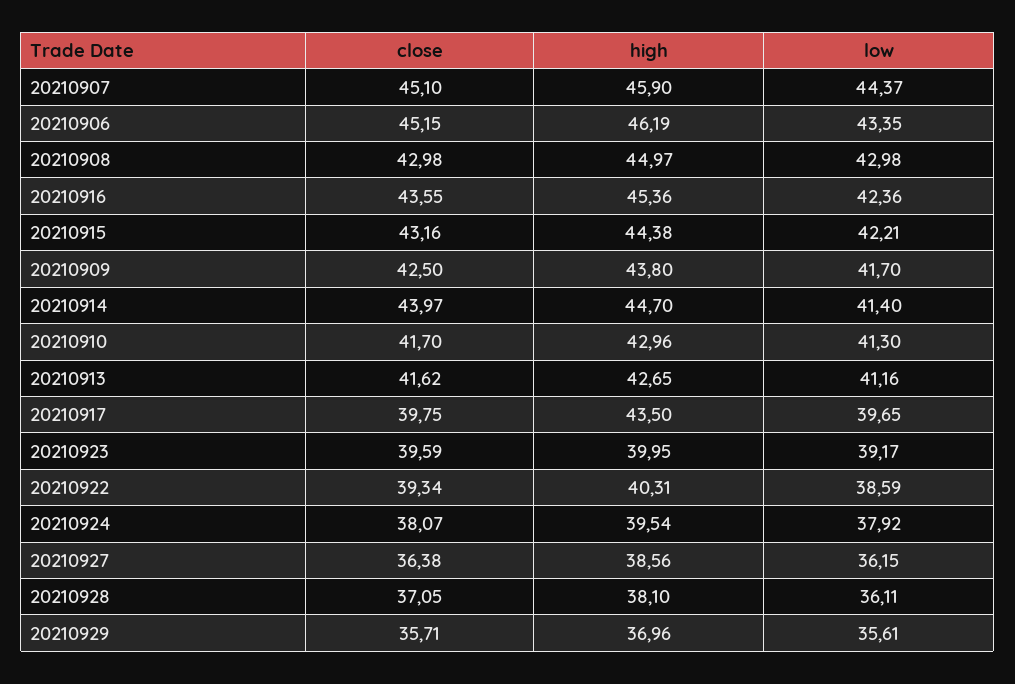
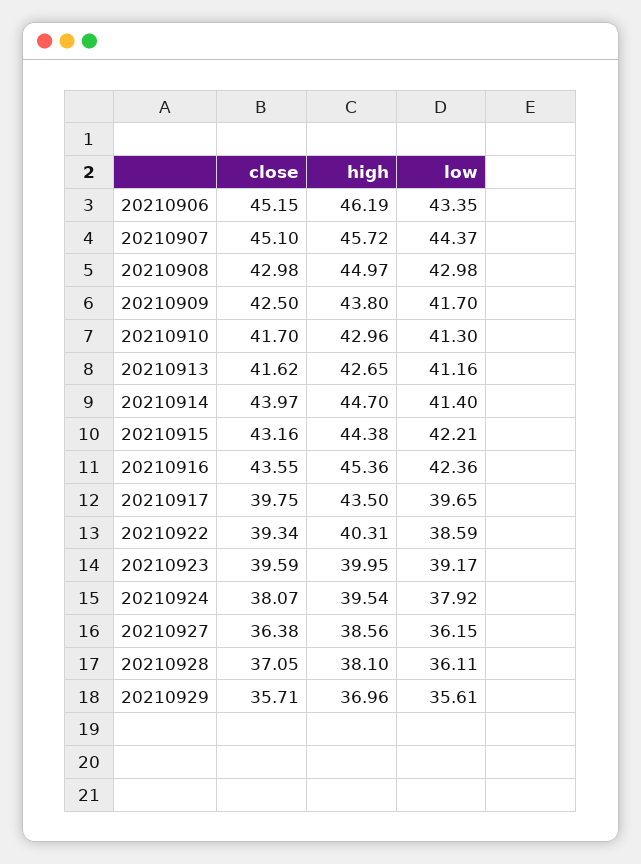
  {
    "close": {
      "20210907": 45.1,
      "20210906": 45.15,
      "20210908": 42.98,
      "20210916": 43.55,
      "20210915": 43.16,
      "20210909": 42.5,
      "20210914": 43.97,
      "20210910": 41.7,
      "20210913": 41.62,
      "20210917": 39.75,
      "20210923": 39.59,
      "20210922": 39.34,
      "20210924": 38.07,
      "20210927": 36.38,
      "20210928": 37.05,
      "20210929": 35.71
    },
    "high": {
-     "20210907": 45.9,
+     "20210907": 45.72,
      "20210906": 46.19,
      "20210908": 44.97,
      "20210916": 45.36,
      "20210915": 44.38,
      "20210909": 43.8,
      "20210914": 44.7,
      "20210910": 42.96,
      "20210913": 42.65,
      "20210917": 43.5,
      "20210923": 39.95,
      "20210922": 40.31,
      "20210924": 39.54,
      "20210927": 38.56,
      "20210928": 38.1,
      "20210929": 36.96
    },
    "low": {
      "20210907": 44.37,
      "20210906": 43.35,
      "20210908": 42.98,
      "20210916": 42.36,
      "20210915": 42.21,
      "20210909": 41.7,
      "20210914": 41.4,
      "20210910": 41.3,
      "20210913": 41.16,
      "20210917": 39.65,
      "20210923": 39.17,
      "20210922": 38.59,
      "20210924": 37.92,
      "20210927": 36.15,
      "20210928": 36.11,
      "20210929": 35.61
    }
  }

